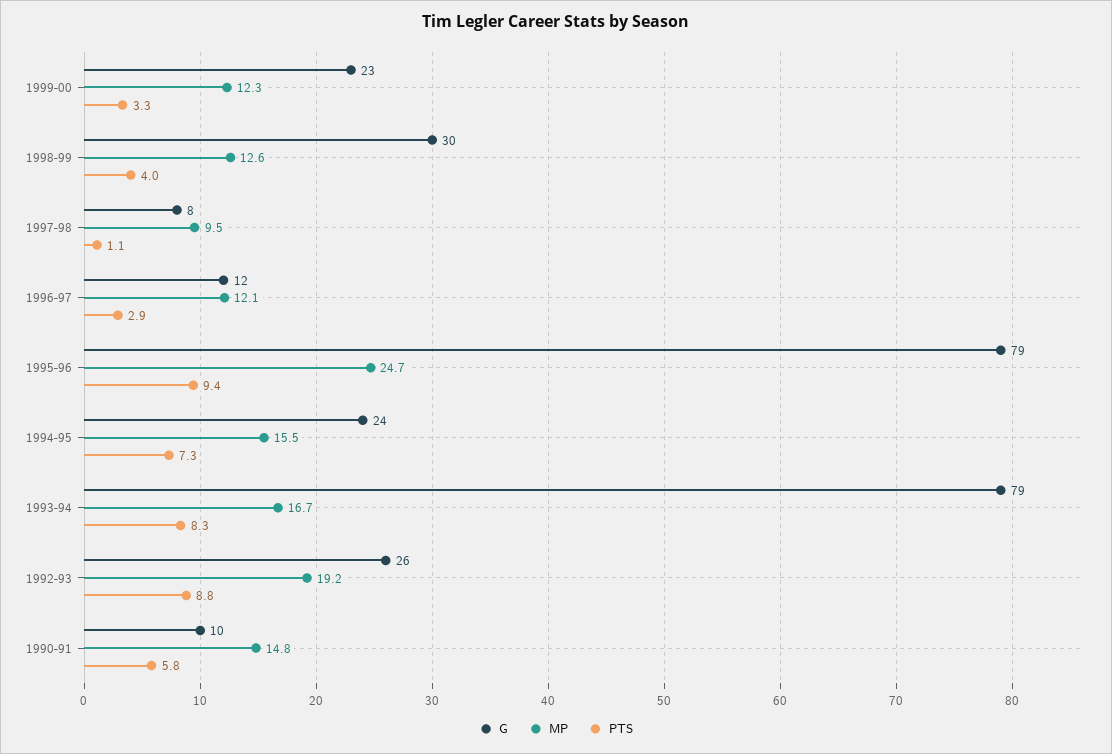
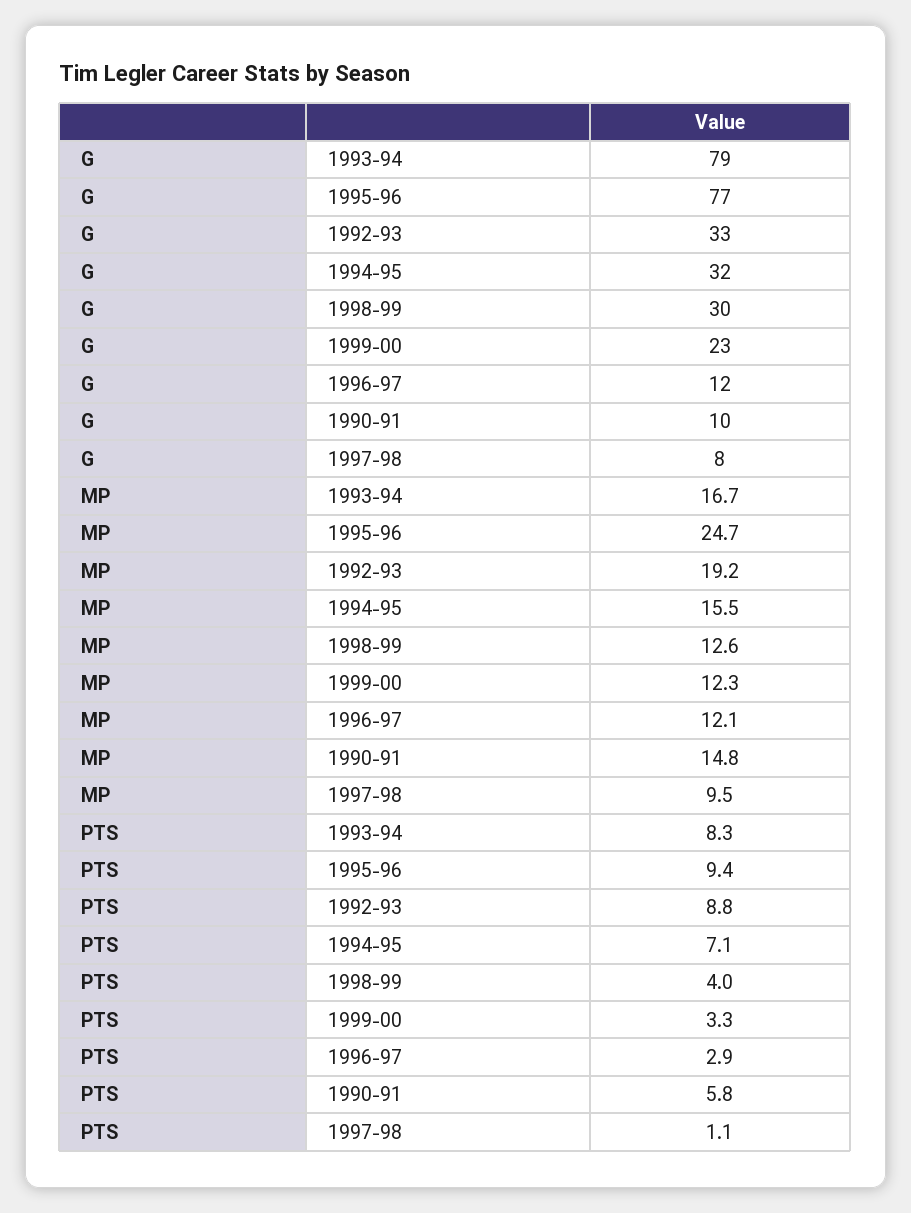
  {
    "G": {
      "1999-00": 23,
      "1998-99": 30,
      "1997-98": 8,
      "1996-97": 12,
-     "1995-96": 79,
+     "1995-96": 77,
-     "1994-95": 24,
+     "1994-95": 32,
      "1993-94": 79,
-     "1992-93": 26,
+     "1992-93": 33,
      "1990-91": 10
    },
    "MP": {
      "1999-00": 12.3,
      "1998-99": 12.6,
      "1997-98": 9.5,
      "1996-97": 12.1,
      "1995-96": 24.7,
      "1994-95": 15.5,
      "1993-94": 16.7,
      "1992-93": 19.2,
      "1990-91": 14.8
    },
    "PTS": {
      "1999-00": 3.3,
      "1998-99": 4,
      "1997-98": 1.1,
      "1996-97": 2.9,
      "1995-96": 9.4,
-     "1994-95": 7.3,
+     "1994-95": 7.1,
      "1993-94": 8.3,
      "1992-93": 8.8,
      "1990-91": 5.8
    }
  }

